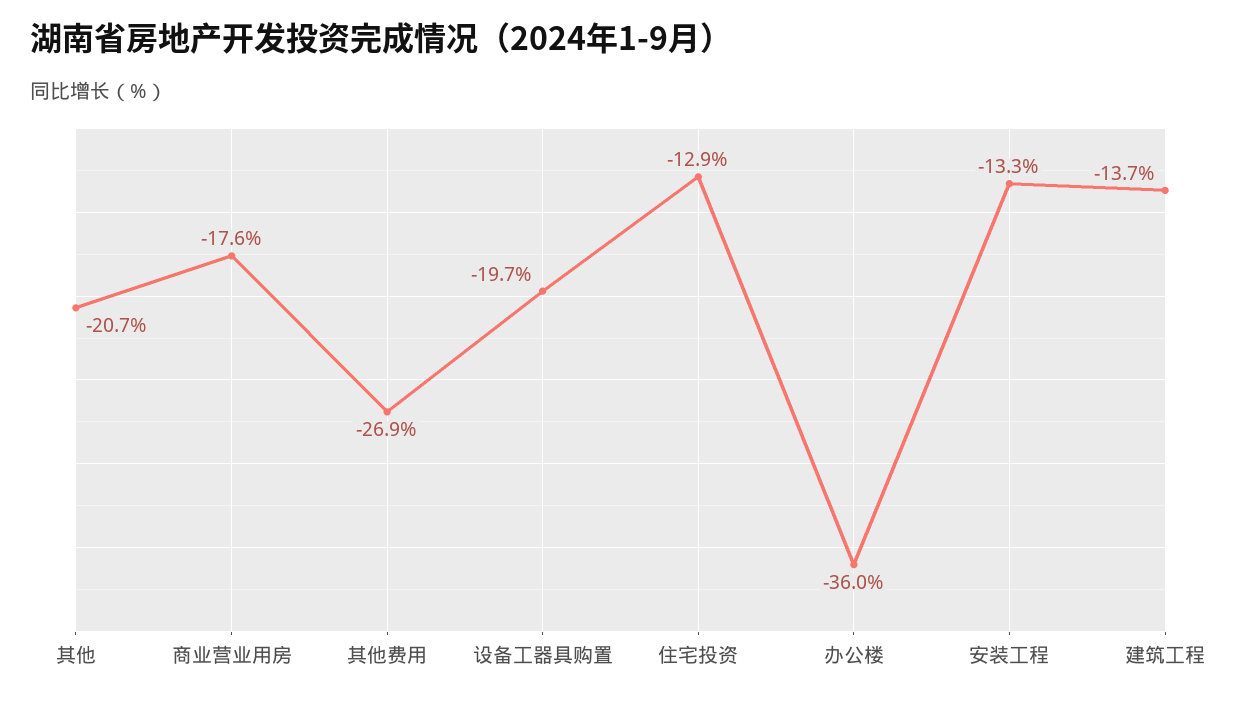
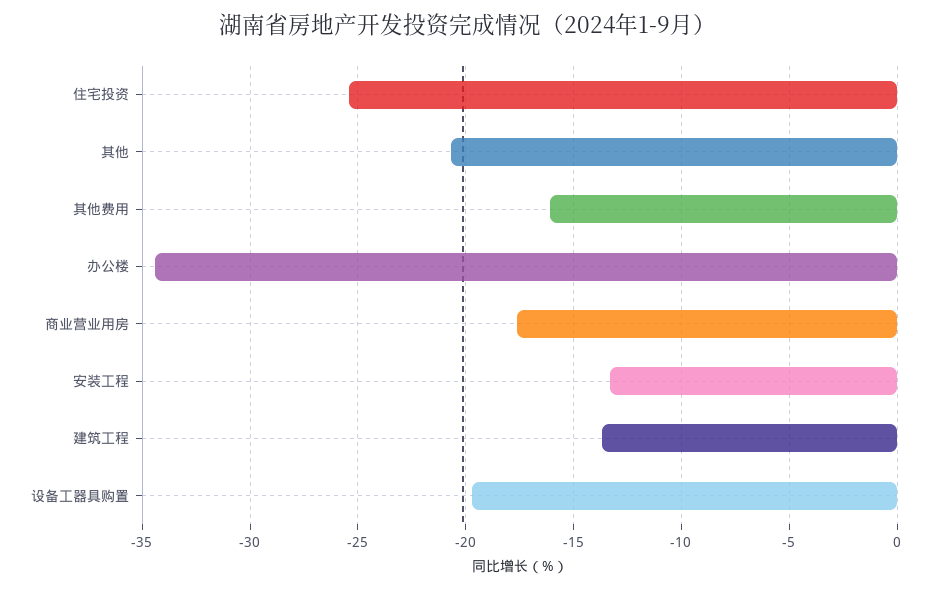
  {
    "其他": -20.7,
    "商业营业用房": -17.6,
-   "其他费用": -26.9,
+   "其他费用": -16,
    "设备工器具购置": -19.7,
-   "住宅投资": -12.9,
+   "住宅投资": -25.5,
-   "办公楼": -36,
+   "办公楼": -34.5,
    "安装工程": -13.3,
    "建筑工程": -13.7
  }

